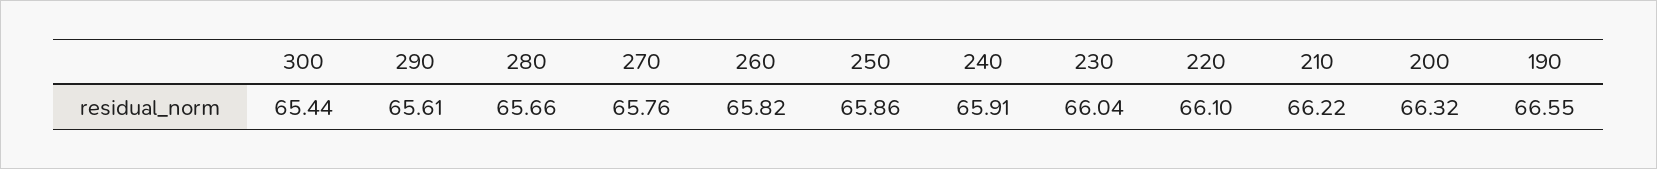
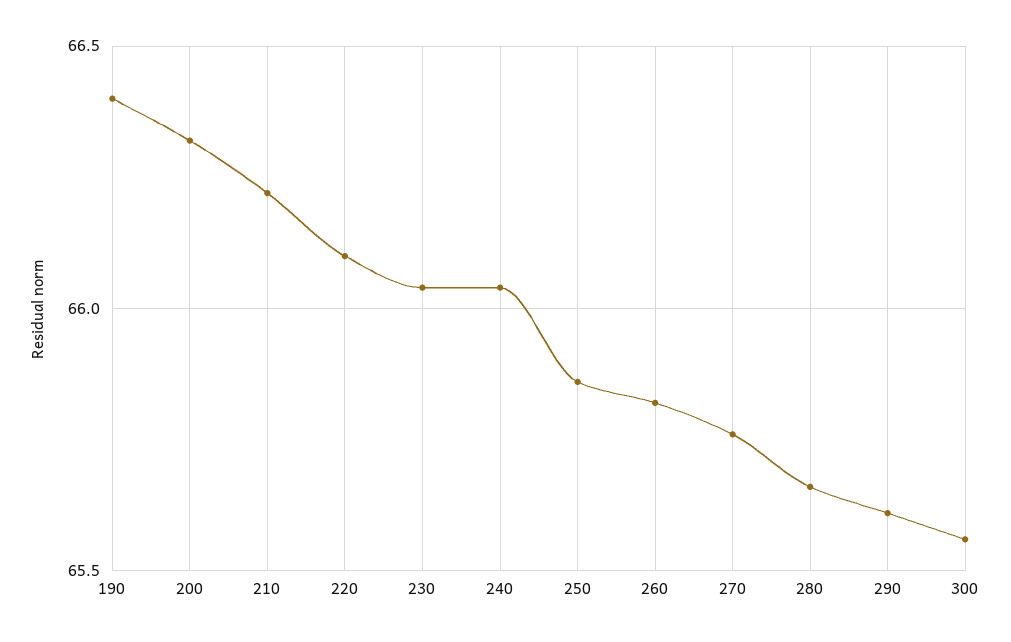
  {
-   "300": 65.44,
+   "300": 65.55,
    "290": 65.61,
    "280": 65.66,
    "270": 65.76,
    "260": 65.82,
    "250": 65.86,
-   "240": 65.91,
+   "240": 66.05,
    "230": 66.04,
    "220": 66.1,
    "210": 66.22,
    "200": 66.32,
-   "190": 66.55
+   "190": 66.4
  }

